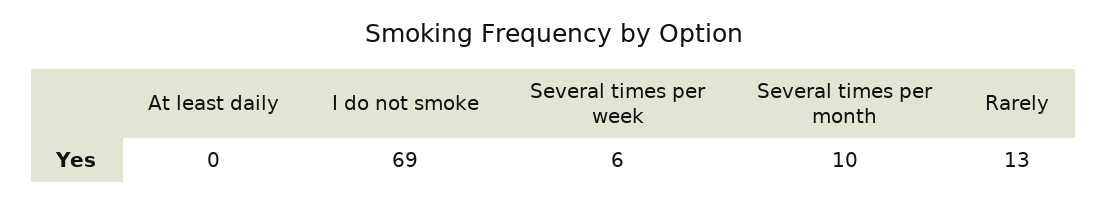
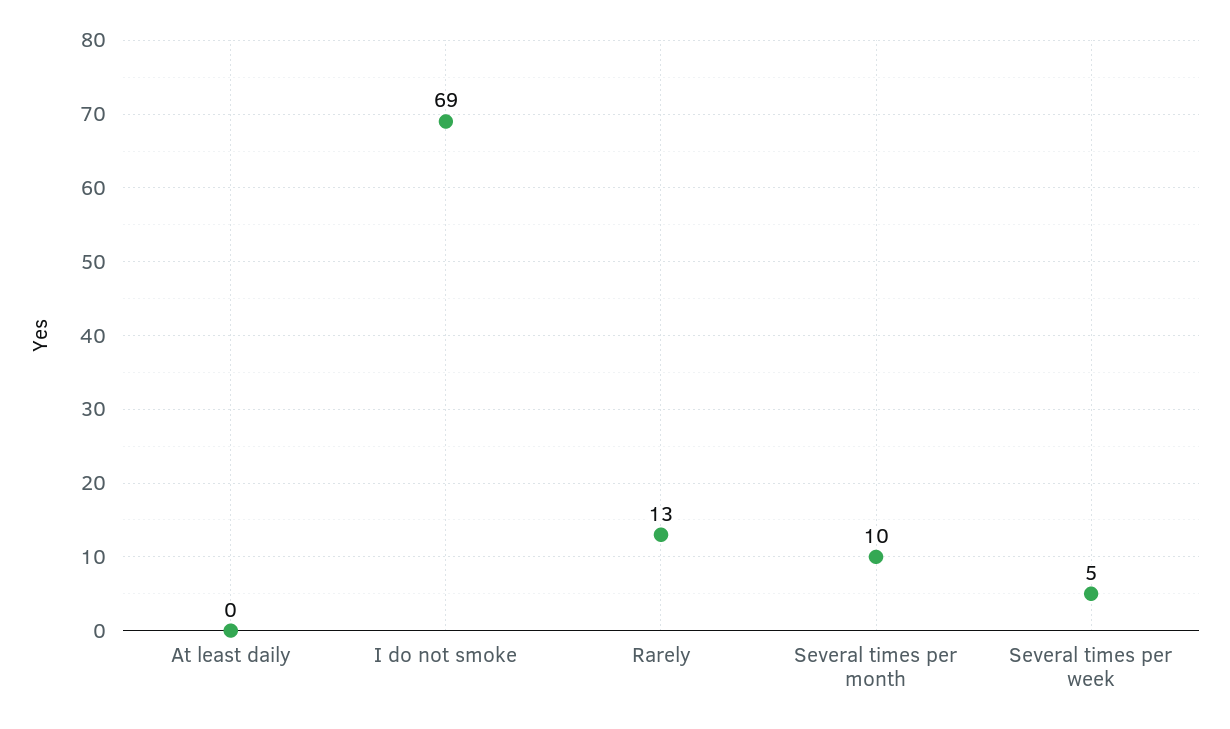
  {
    "At least daily": 0,
    "I do not smoke": 69,
-   "Several times per week": 6,
+   "Several times per week": 5,
    "Several times per month": 10,
    "Rarely": 13
  }

